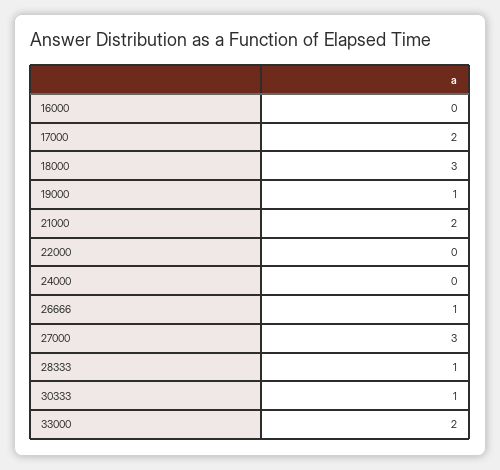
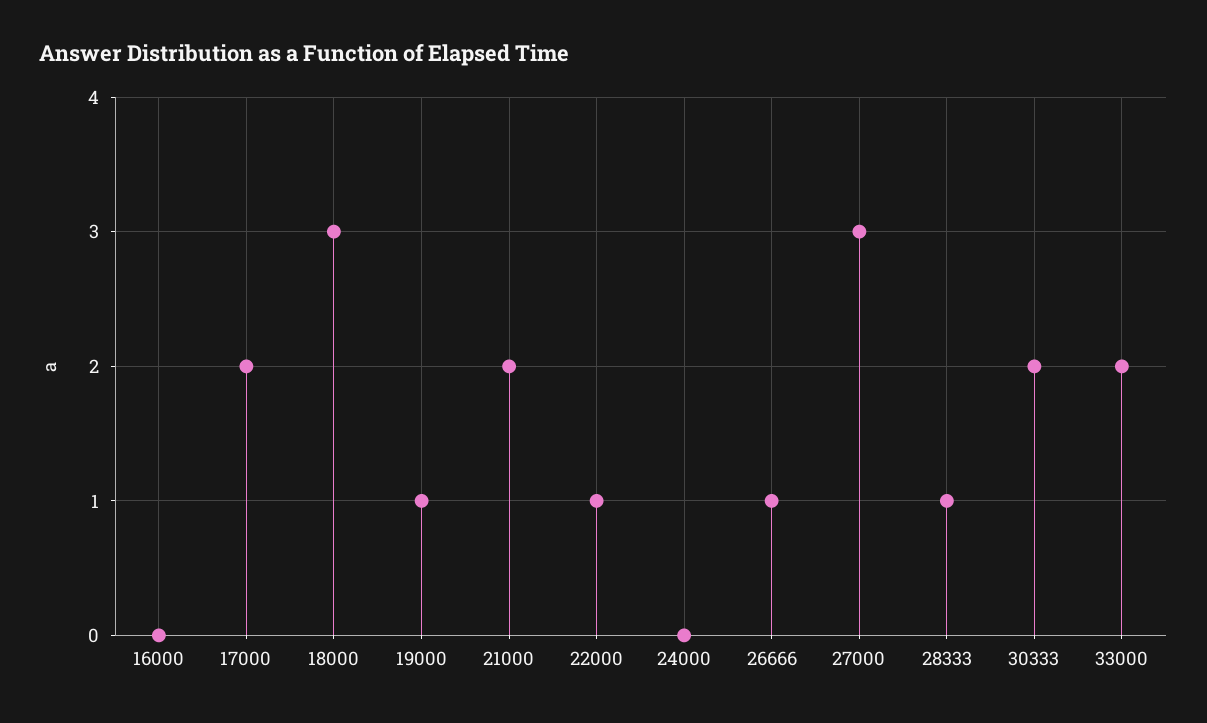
  {
    "16000": 0,
    "17000": 2,
    "18000": 3,
    "19000": 1,
    "21000": 2,
-   "22000": 0,
+   "22000": 1,
    "24000": 0,
    "26666": 1,
    "27000": 3,
    "28333": 1,
-   "30333": 1,
+   "30333": 2,
    "33000": 2
  }

